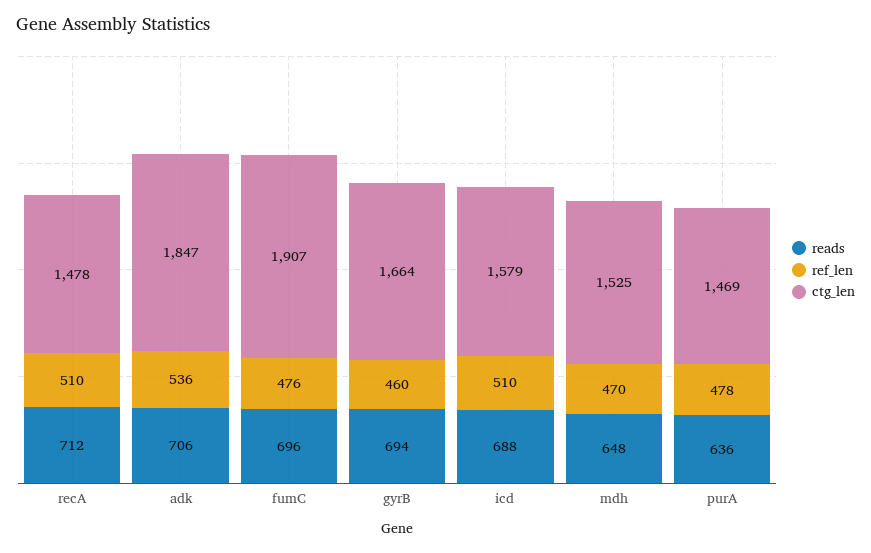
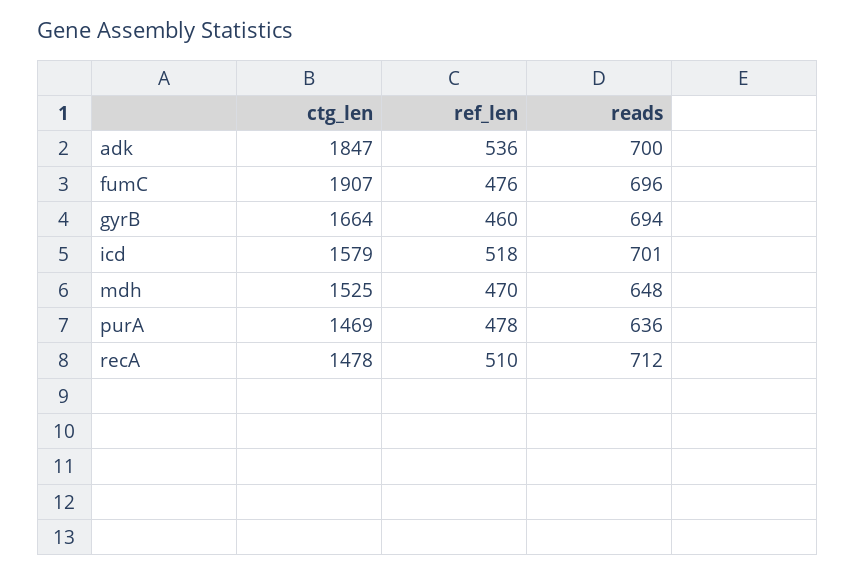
  {
    "reads": {
      "recA": 712,
-     "adk": 706,
+     "adk": 700,
      "fumC": 696,
      "gyrB": 694,
-     "icd": 688,
+     "icd": 701,
      "mdh": 648,
      "purA": 636
    },
    "ref_len": {
      "recA": 510,
      "adk": 536,
      "fumC": 476,
      "gyrB": 460,
-     "icd": 510,
+     "icd": 518,
      "mdh": 470,
      "purA": 478
    },
    "ctg_len": {
      "recA": 1478,
      "adk": 1847,
      "fumC": 1907,
      "gyrB": 1664,
      "icd": 1579,
      "mdh": 1525,
      "purA": 1469
    }
  }

